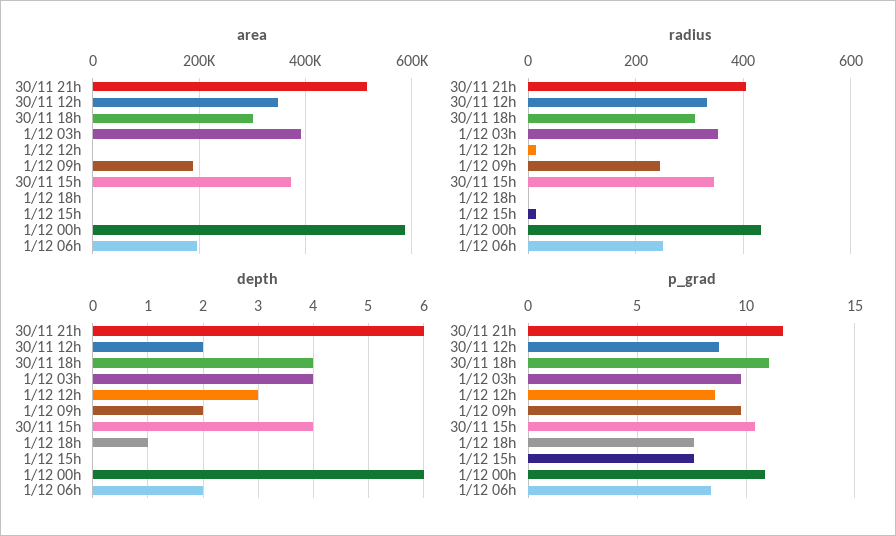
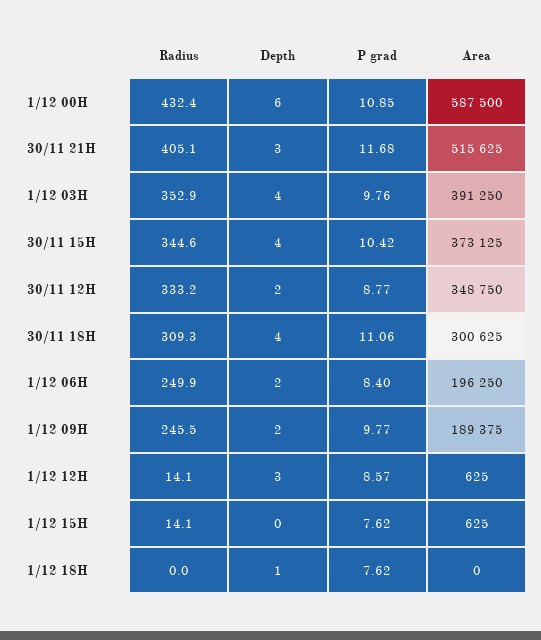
  {
    "area": {
      "30/11 21h": 515625,
      "30/11 12h": 348750,
      "30/11 18h": 300625,
      "1/12 03h": 391250,
      "1/12 12h": 625,
      "1/12 09h": 189375,
      "30/11 15h": 373125,
      "1/12 18h": 0,
      "1/12 15h": 625,
      "1/12 00h": 587500,
      "1/12 06h": 196250
    },
    "radius": {
      "30/11 21h": 405.1,
      "30/11 12h": 333.2,
      "30/11 18h": 309.3,
      "1/12 03h": 352.9,
      "1/12 12h": 14.1,
      "1/12 09h": 245.5,
      "30/11 15h": 344.6,
      "1/12 18h": 0,
      "1/12 15h": 14.1,
      "1/12 00h": 432.4,
      "1/12 06h": 249.9
    },
    "depth": {
-     "30/11 21h": 6,
+     "30/11 21h": 3,
      "30/11 12h": 2,
      "30/11 18h": 4,
      "1/12 03h": 4,
      "1/12 12h": 3,
      "1/12 09h": 2,
      "30/11 15h": 4,
      "1/12 18h": 1,
      "1/12 15h": 0,
      "1/12 00h": 6,
      "1/12 06h": 2
    },
    "p_grad": {
      "30/11 21h": 11.68,
      "30/11 12h": 8.77,
      "30/11 18h": 11.06,
      "1/12 03h": 9.76,
      "1/12 12h": 8.57,
      "1/12 09h": 9.77,
      "30/11 15h": 10.42,
      "1/12 18h": 7.62,
      "1/12 15h": 7.62,
      "1/12 00h": 10.85,
      "1/12 06h": 8.4
    }
  }

